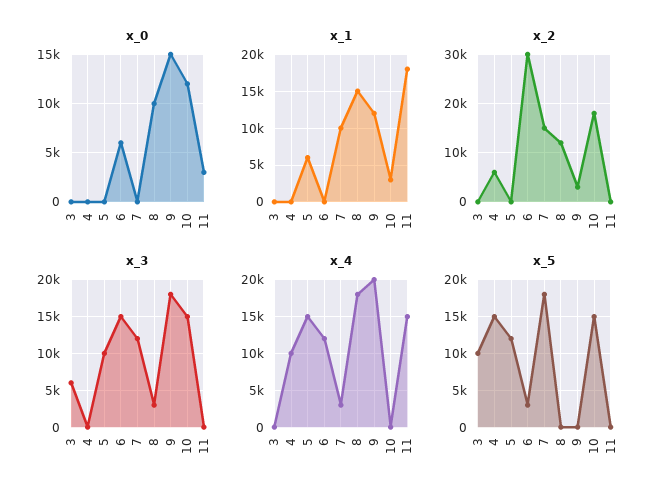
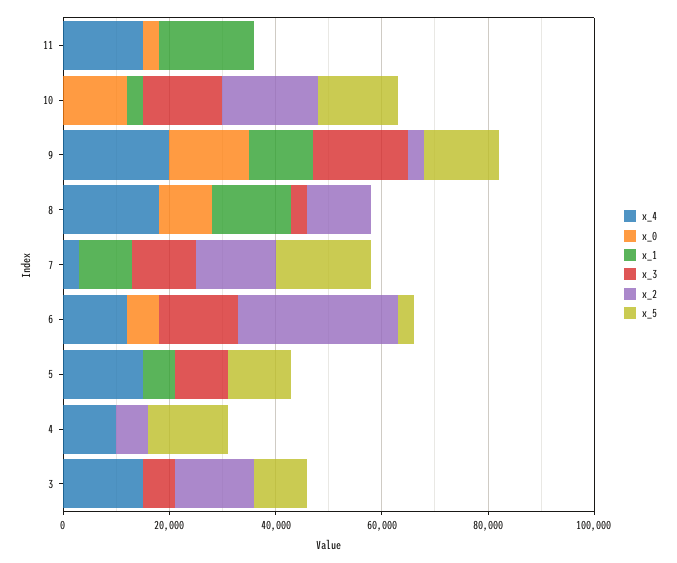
  {
    "x_0": {
      "3": 0,
      "4": 0,
      "5": 0,
      "6": 6000,
      "7": 0,
      "8": 10000,
      "9": 15000,
      "10": 12000,
      "11": 3000
    },
    "x_1": {
      "3": 0,
      "4": 0,
      "5": 6000,
      "6": 0,
      "7": 10000,
      "8": 15000,
      "9": 12000,
      "10": 3000,
      "11": 18000
    },
    "x_2": {
-     "3": 0,
+     "3": 15000,
      "4": 6000,
      "5": 0,
      "6": 30000,
      "7": 16000,
      "8": 12000,
      "9": 4000,
      "10": 18000,
      "11": 0
    },
    "x_3": {
      "3": 6000,
      "4": 0,
      "5": 10000,
      "6": 15000,
      "7": 12000,
      "8": 3000,
      "9": 18000,
      "10": 15000,
      "11": 0
    },
    "x_4": {
-     "3": 0,
+     "3": 15000,
      "4": 10000,
      "5": 15000,
      "6": 12000,
      "7": 3000,
      "8": 18000,
      "9": 20000,
      "10": 0,
      "11": 15000
    },
    "x_5": {
      "3": 10000,
      "4": 15000,
      "5": 12000,
      "6": 3000,
      "7": 18000,
      "8": 0,
-     "9": 0,
+     "9": 15000,
      "10": 15000,
      "11": 0
    }
  }

